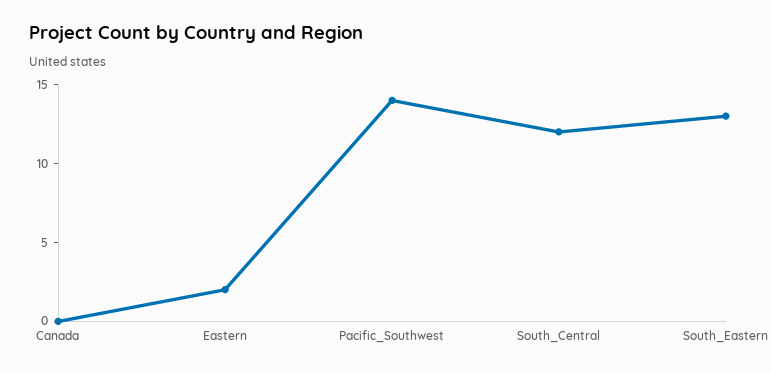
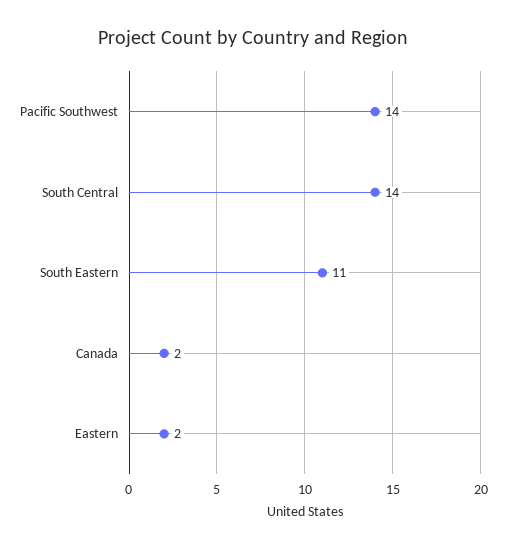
  {
-   "Canada": 0,
+   "Canada": 2,
    "Eastern": 2,
    "Pacific_Southwest": 14,
-   "South_Central": 12,
+   "South_Central": 14,
-   "South_Eastern": 13
+   "South_Eastern": 11
  }

